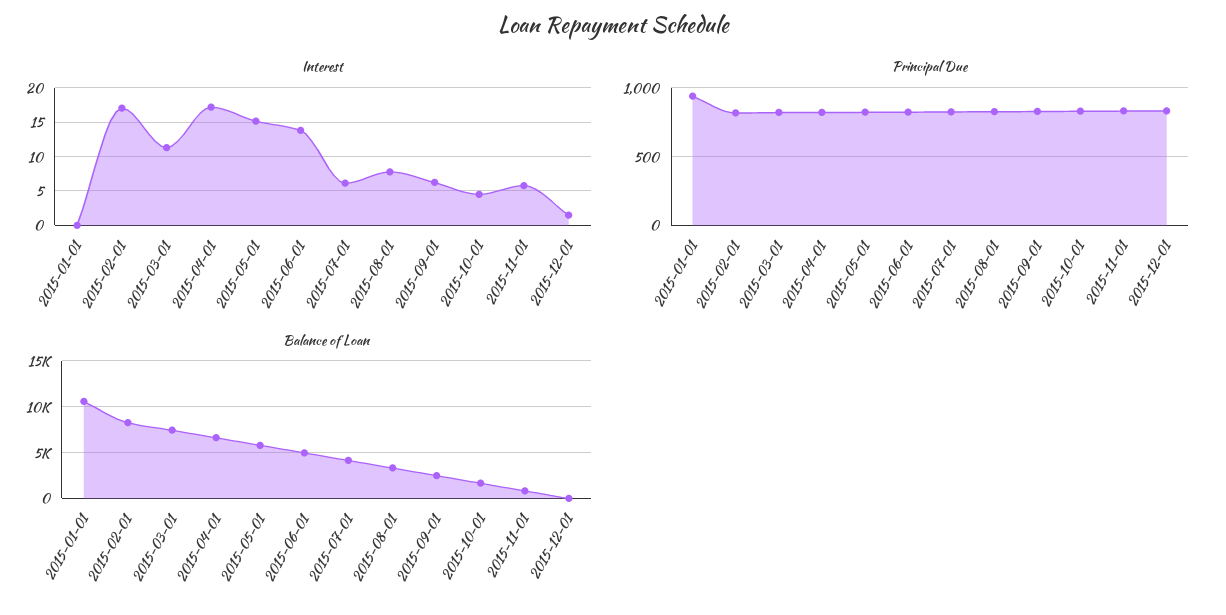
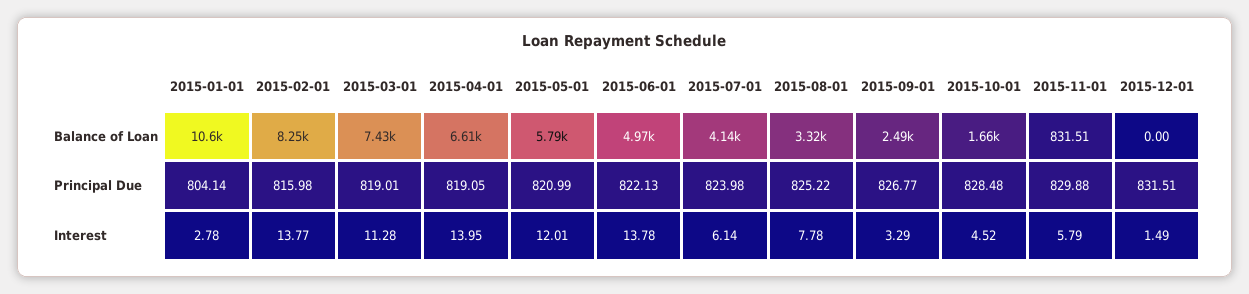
  {
    "Interest": {
-     "2015-01-01": 0,
+     "2015-01-01": 2.78,
-     "2015-02-01": 17,
+     "2015-02-01": 13.77,
      "2015-03-01": 11.28,
-     "2015-04-01": 17,
+     "2015-04-01": 13.95,
-     "2015-05-01": 15,
+     "2015-05-01": 12.01,
      "2015-06-01": 13.78,
      "2015-07-01": 6.14,
      "2015-08-01": 7.78,
-     "2015-09-01": 6,
+     "2015-09-01": 3.29,
      "2015-10-01": 4.52,
      "2015-11-01": 5.79,
      "2015-12-01": 1.49
    },
    "Principal Due": {
-     "2015-01-01": 950,
+     "2015-01-01": 804.14,
      "2015-02-01": 815.98,
      "2015-03-01": 819.01,
      "2015-04-01": 819.05,
      "2015-05-01": 820.99,
      "2015-06-01": 822.13,
      "2015-07-01": 823.98,
      "2015-08-01": 825.22,
      "2015-09-01": 826.77,
      "2015-10-01": 828.48,
      "2015-11-01": 829.88,
      "2015-12-01": 831.51
    },
    "Balance of Loan": {
      "2015-01-01": 10600,
      "2015-02-01": 8250,
      "2015-03-01": 7430,
      "2015-04-01": 6610,
      "2015-05-01": 5790,
      "2015-06-01": 4970,
      "2015-07-01": 4140,
      "2015-08-01": 3320,
      "2015-09-01": 2490,
      "2015-10-01": 1660,
      "2015-11-01": 831.51,
      "2015-12-01": 0
    }
  }

